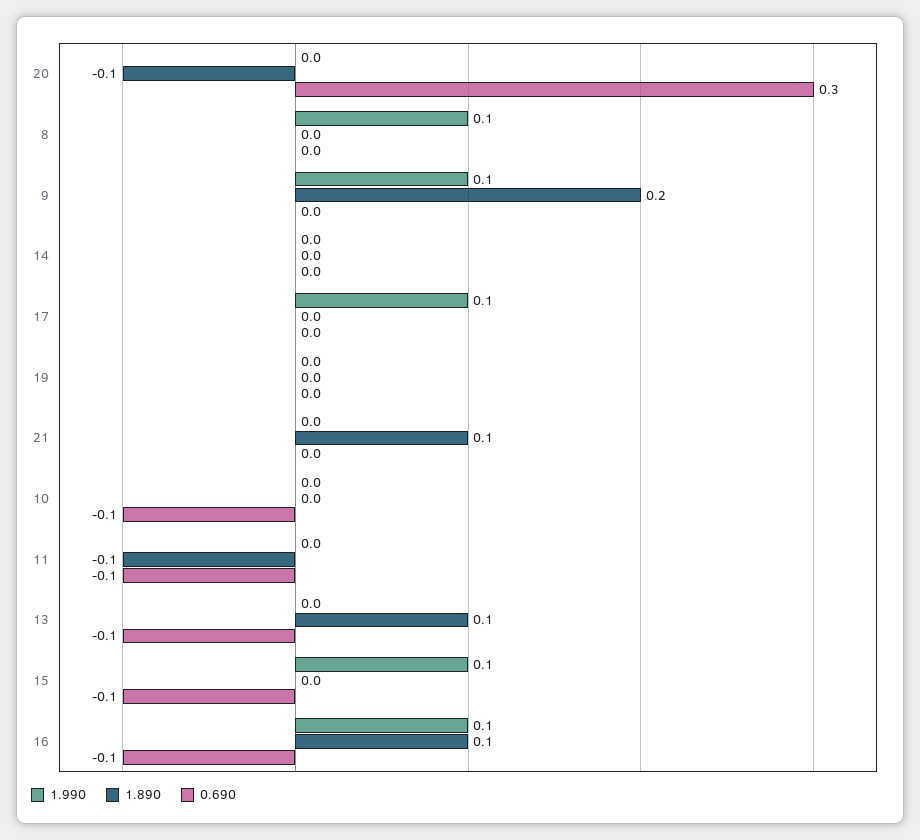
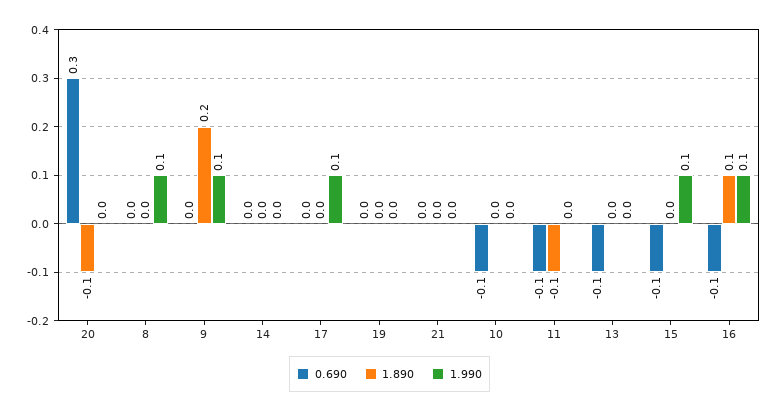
  {
    "1.990": {
      "20": 0,
      "8": 0.1,
      "9": 0.1,
      "14": 0,
      "17": 0.1,
      "19": 0,
      "21": 0,
      "10": 0,
      "11": 0,
      "13": 0,
      "15": 0.1,
      "16": 0.1
    },
    "1.890": {
      "20": -0.1,
      "8": 0,
      "9": 0.2,
      "14": 0,
      "17": 0,
      "19": 0,
-     "21": 0.1,
+     "21": 0,
      "10": 0,
      "11": -0.1,
-     "13": 0.1,
+     "13": 0,
      "15": 0,
      "16": 0.1
    },
    "0.690": {
      "20": 0.3,
      "8": 0,
      "9": 0,
      "14": 0,
      "17": 0,
      "19": 0,
      "21": 0,
      "10": -0.1,
      "11": -0.1,
      "13": -0.1,
      "15": -0.1,
      "16": -0.1
    }
  }

